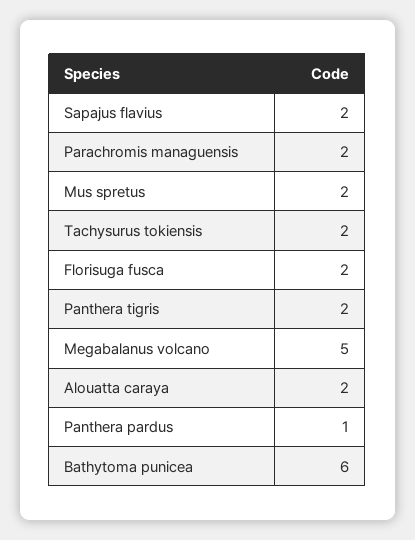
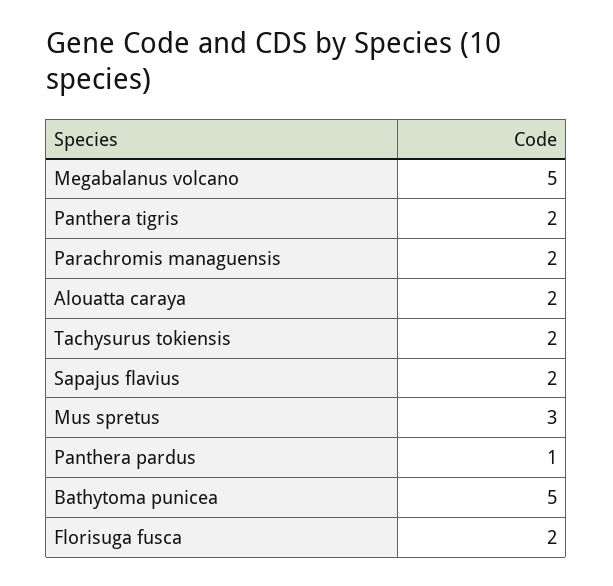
  {
    "Sapajus flavius": 2,
    "Parachromis managuensis": 2,
-   "Mus spretus": 2,
+   "Mus spretus": 3,
    "Tachysurus tokiensis": 2,
    "Florisuga fusca": 2,
    "Panthera tigris": 2,
    "Megabalanus volcano": 5,
    "Alouatta caraya": 2,
    "Panthera pardus": 1,
-   "Bathytoma punicea": 6
+   "Bathytoma punicea": 5
  }

